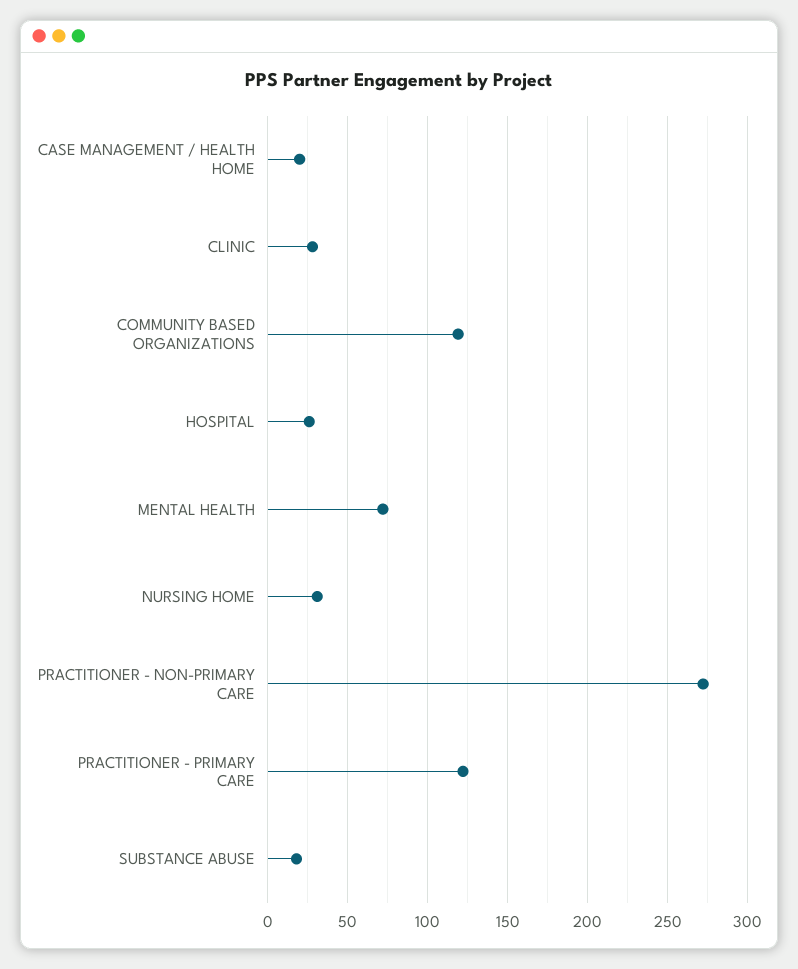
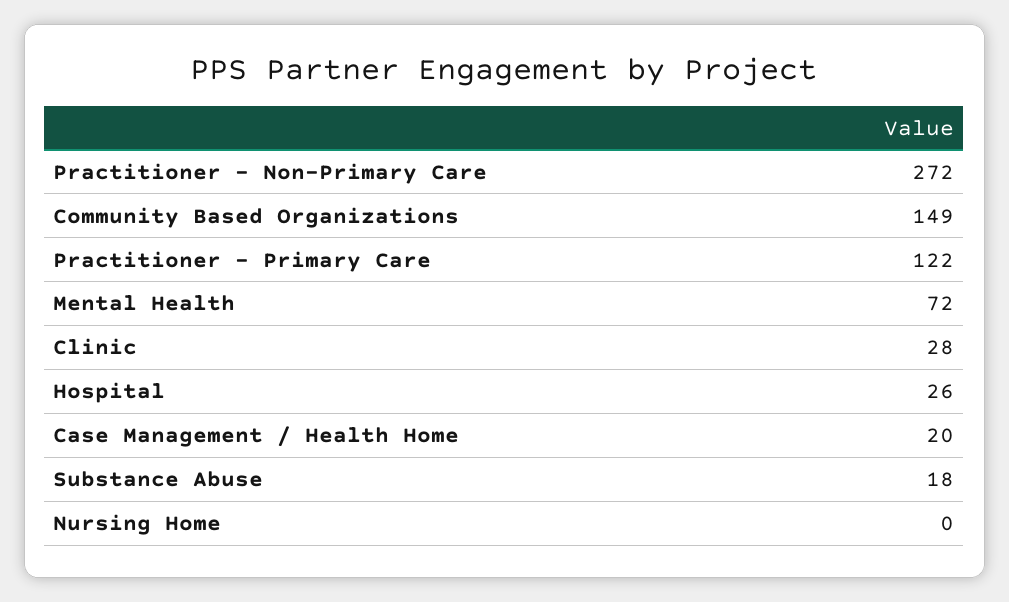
  {
    "CASE MANAGEMENT / HEALTH HOME": 20,
    "CLINIC": 28,
-   "COMMUNITY BASED ORGANIZATIONS": 120,
+   "COMMUNITY BASED ORGANIZATIONS": 149,
    "HOSPITAL": 26,
    "MENTAL HEALTH": 72,
-   "NURSING HOME": 30,
+   "NURSING HOME": 0,
    "PRACTITIONER - NON-PRIMARY CARE": 272,
    "PRACTITIONER - PRIMARY CARE": 122,
    "SUBSTANCE ABUSE": 18
  }

